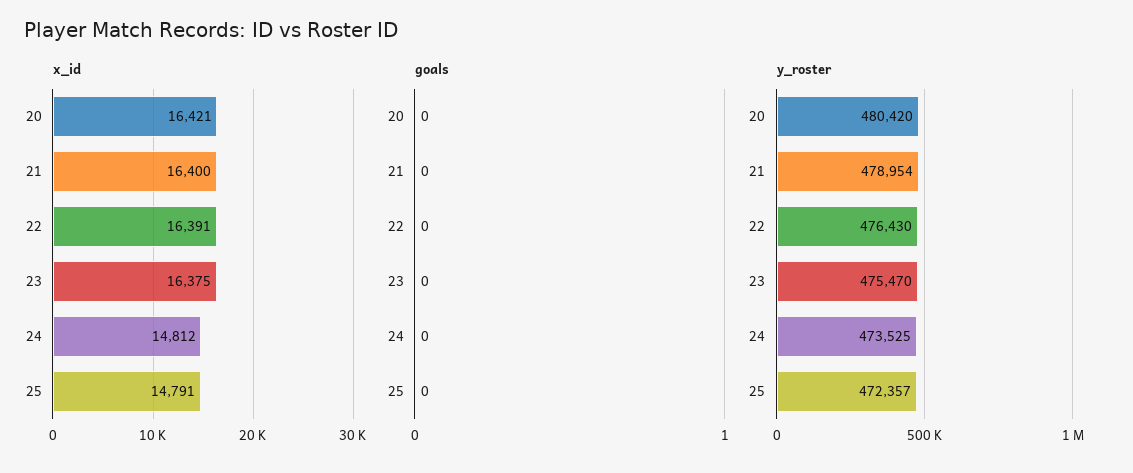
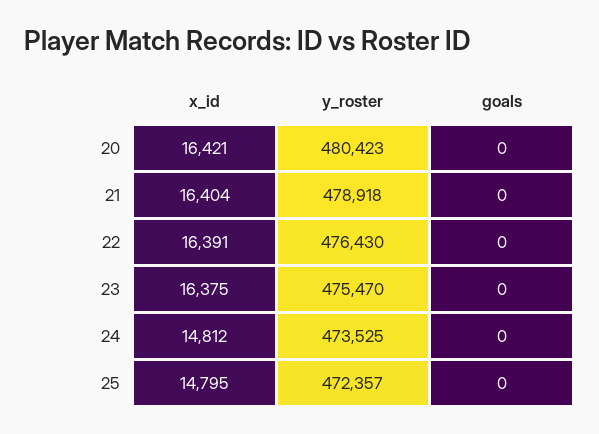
  {
    "x_id": {
      "20": 16421,
-     "21": 16400,
+     "21": 16404,
      "22": 16391,
      "23": 16375,
      "24": 14812,
-     "25": 14791
+     "25": 14795
    },
    "goals": {
      "20": 0,
      "21": 0,
      "22": 0,
      "23": 0,
      "24": 0,
      "25": 0
    },
    "y_roster": {
-     "20": 480420,
+     "20": 480423,
-     "21": 478954,
+     "21": 478918,
      "22": 476430,
      "23": 475470,
      "24": 473525,
      "25": 472357
    }
  }

